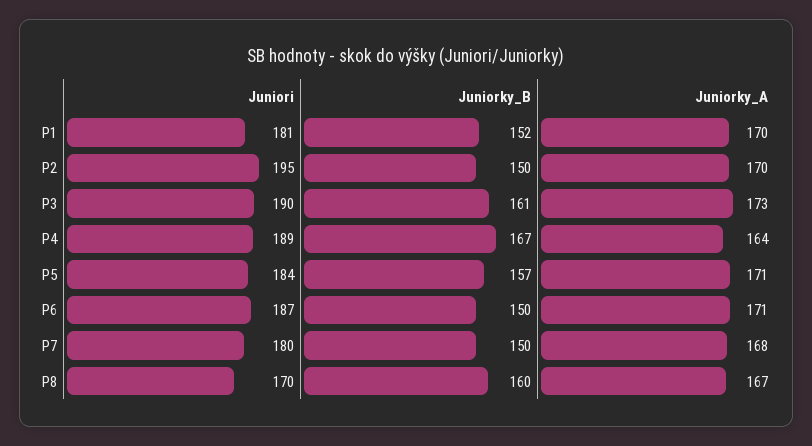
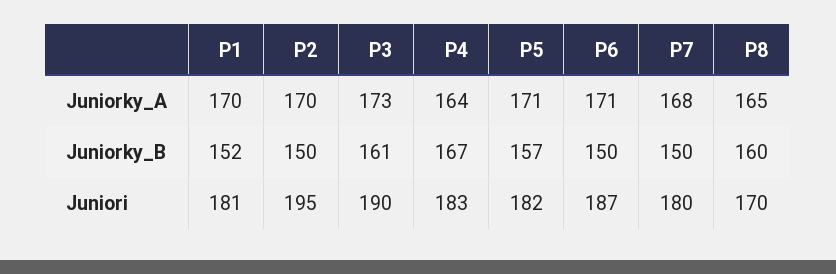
  {
    "Juniori": {
      "P1": 181,
      "P2": 195,
      "P3": 190,
-     "P4": 189,
+     "P4": 183,
-     "P5": 184,
+     "P5": 182,
      "P6": 187,
      "P7": 180,
      "P8": 170
    },
    "Juniorky_B": {
      "P1": 152,
      "P2": 150,
      "P3": 161,
      "P4": 167,
      "P5": 157,
      "P6": 150,
      "P7": 150,
      "P8": 160
    },
    "Juniorky_A": {
      "P1": 170,
      "P2": 170,
      "P3": 173,
      "P4": 164,
      "P5": 171,
      "P6": 171,
      "P7": 168,
-     "P8": 167
+     "P8": 165
    }
  }

